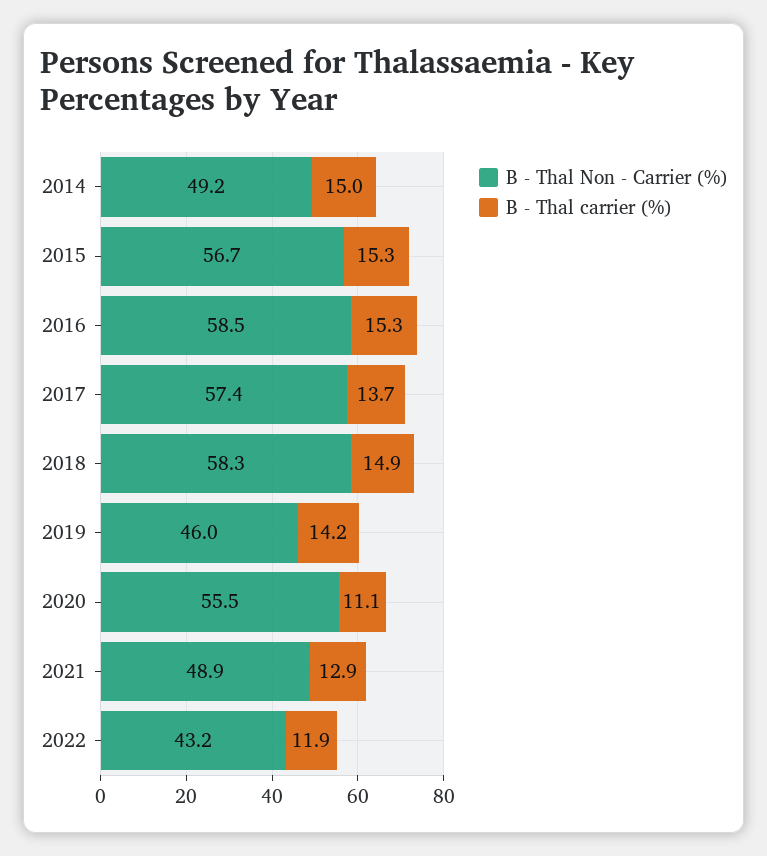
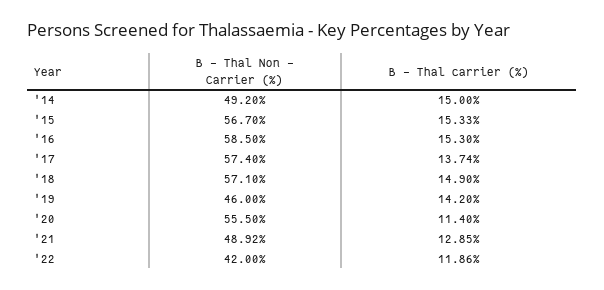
  {
    "B - Thal Non - Carrier (%)": {
      "2014": 49.2,
      "2015": 56.7,
      "2016": 58.5,
      "2017": 57.4,
-     "2018": 58.3,
+     "2018": 57.1,
      "2019": 46,
      "2020": 55.5,
      "2021": 48.92,
-     "2022": 43.2
+     "2022": 42
    },
    "B - Thal carrier (%)": {
      "2014": 15,
      "2015": 15.33,
      "2016": 15.3,
      "2017": 13.74,
      "2018": 14.9,
      "2019": 14.2,
-     "2020": 11.1,
+     "2020": 11.4,
      "2021": 12.85,
      "2022": 11.86
    }
  }

